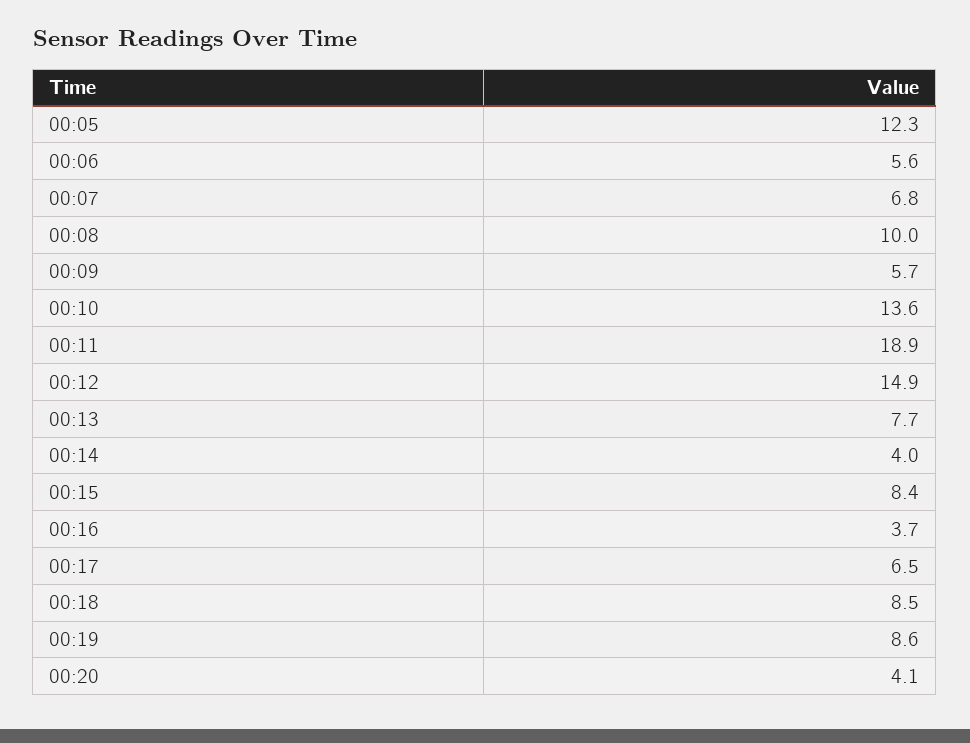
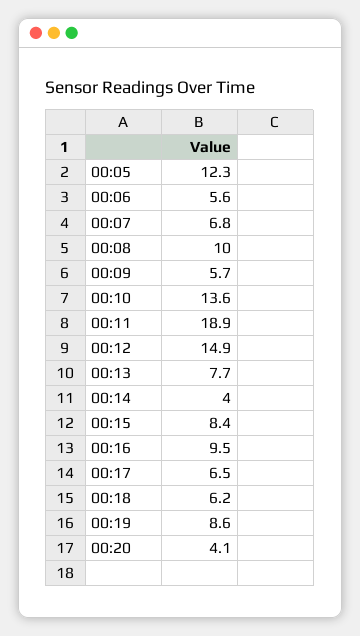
  {
    "00:05": 12.3,
    "00:06": 5.6,
    "00:07": 6.8,
    "00:08": 10,
    "00:09": 5.7,
    "00:10": 13.6,
    "00:11": 18.9,
    "00:12": 14.9,
    "00:13": 7.7,
    "00:14": 4,
    "00:15": 8.4,
-   "00:16": 3.7,
+   "00:16": 9.5,
    "00:17": 6.5,
-   "00:18": 8.5,
+   "00:18": 6.2,
    "00:19": 8.6,
    "00:20": 4.1
  }

